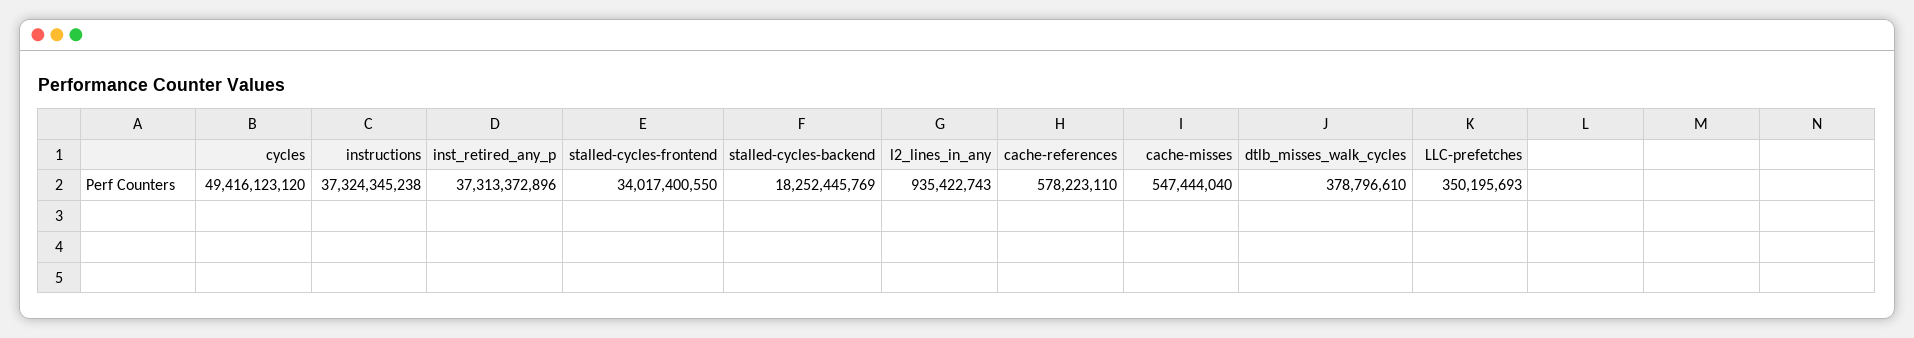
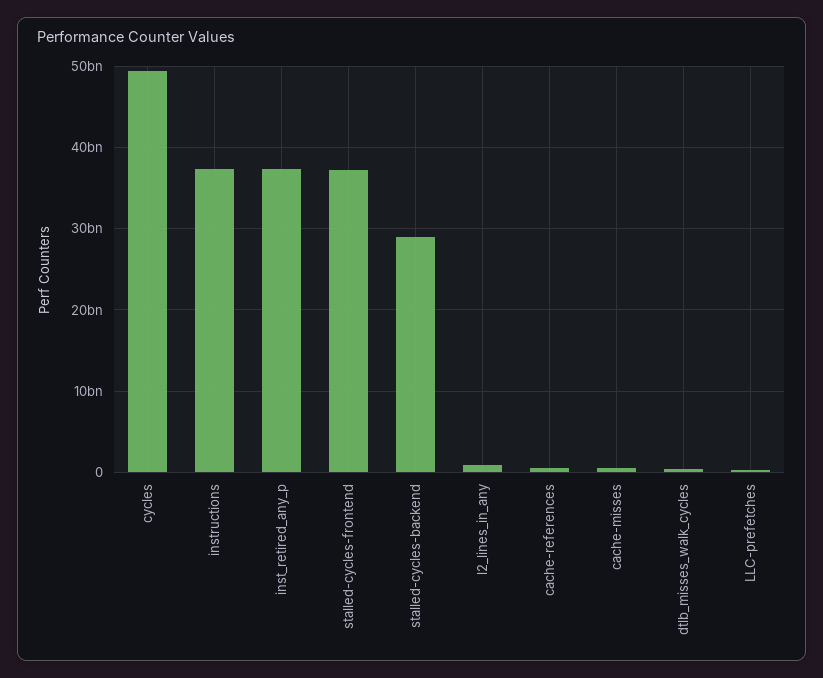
  {
    "cycles": 49416123120,
    "instructions": 37324345238,
    "inst_retired_any_p": 37313372896,
-   "stalled-cycles-frontend": 34017400550,
+   "stalled-cycles-frontend": 37000000000,
-   "stalled-cycles-backend": 18252445769,
+   "stalled-cycles-backend": 29000000000,
    "l2_lines_in_any": 935422743,
    "cache-references": 578223110,
    "cache-misses": 547444040,
    "dtlb_misses_walk_cycles": 378796610,
    "LLC-prefetches": 350195693
  }

